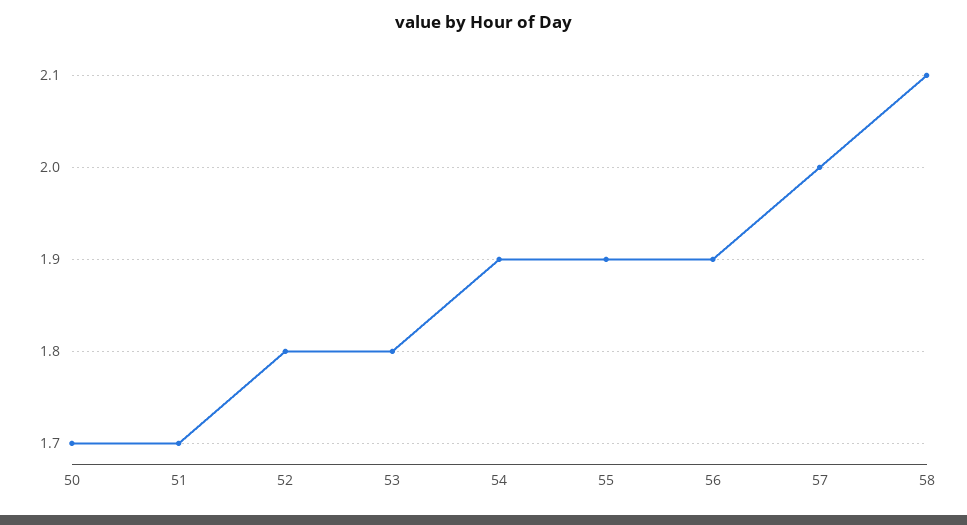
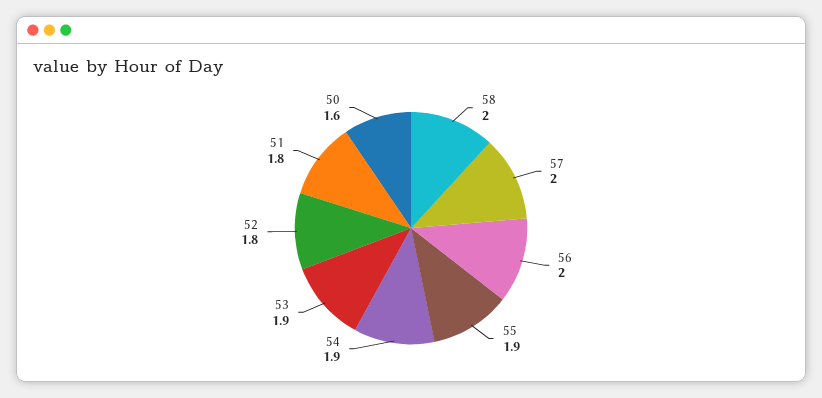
  {
-   "50": 1.7,
+   "50": 1.6,
-   "51": 1.7,
+   "51": 1.8,
    "52": 1.8,
-   "53": 1.8,
+   "53": 1.9,
    "54": 1.9,
    "55": 1.9,
-   "56": 1.9,
+   "56": 2,
    "57": 2,
-   "58": 2.1
+   "58": 2
  }

